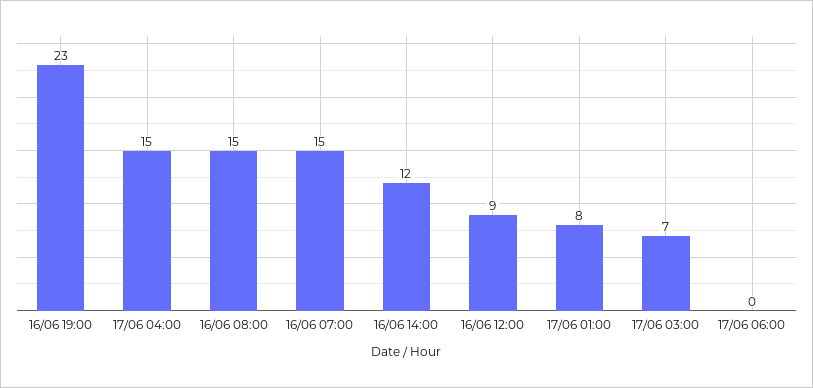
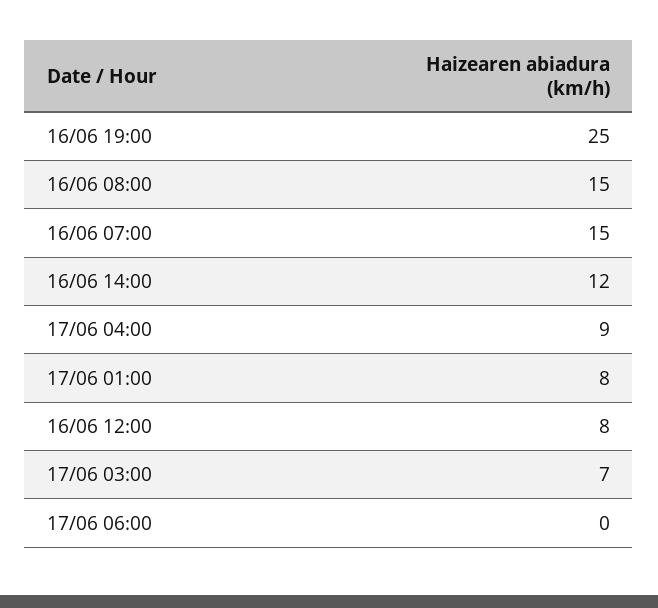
  {
-   "16/06 19:00": 23,
+   "16/06 19:00": 25,
-   "17/06 04:00": 15,
+   "17/06 04:00": 9,
    "16/06 08:00": 15,
    "16/06 07:00": 15,
    "16/06 14:00": 12,
-   "16/06 12:00": 9,
+   "16/06 12:00": 8,
    "17/06 01:00": 8,
    "17/06 03:00": 7,
    "17/06 06:00": 0
  }

